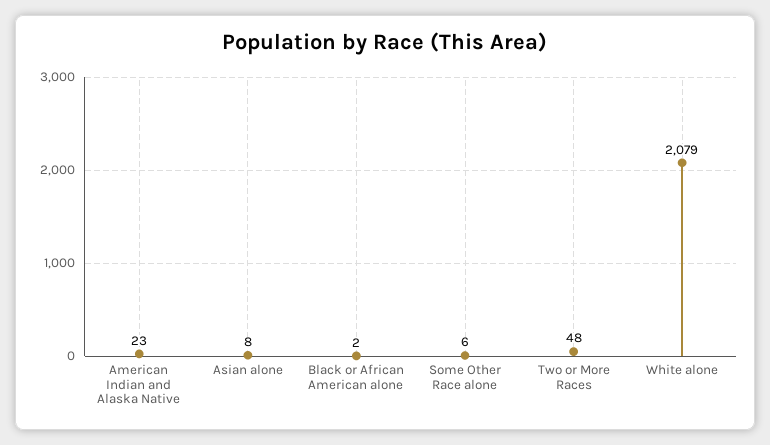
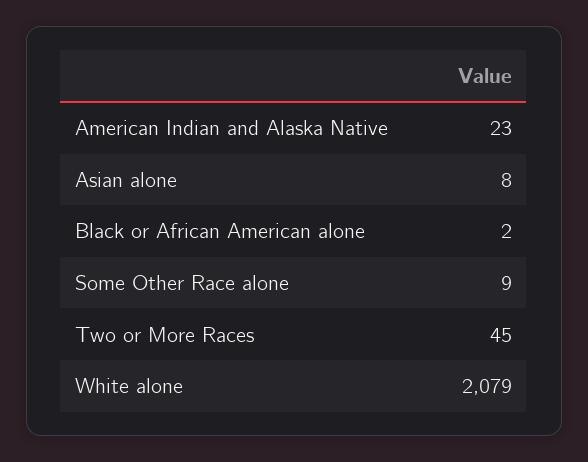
  {
    "American Indian and Alaska Native": 23,
    "Asian alone": 8,
    "Black or African American alone": 2,
-   "Some Other Race alone": 6,
+   "Some Other Race alone": 9,
-   "Two or More Races": 48,
+   "Two or More Races": 45,
    "White alone": 2079
  }

